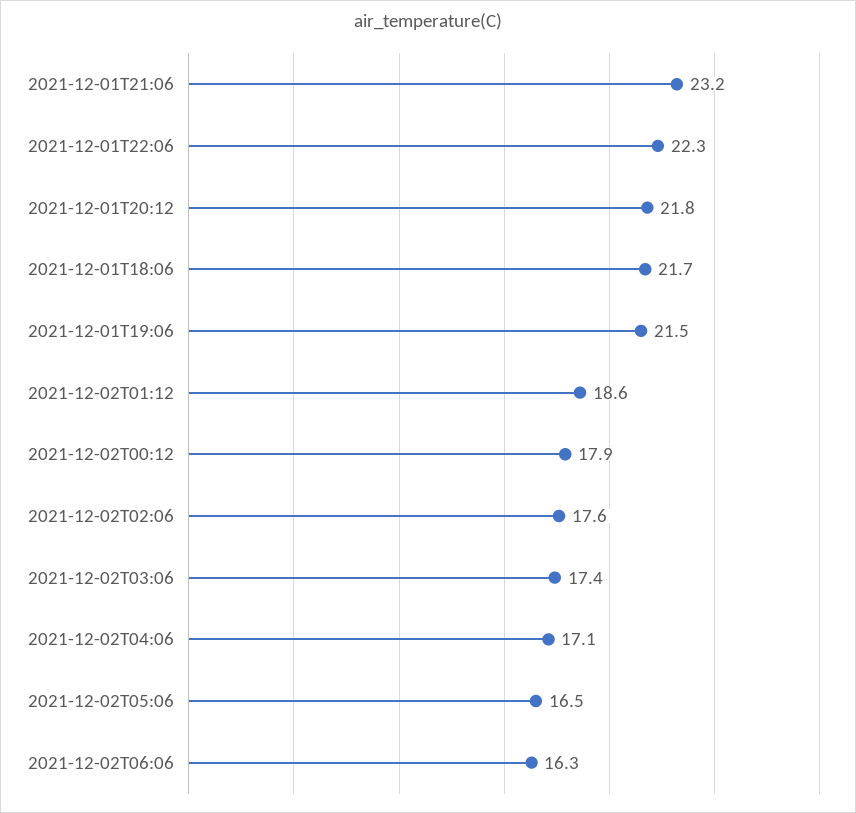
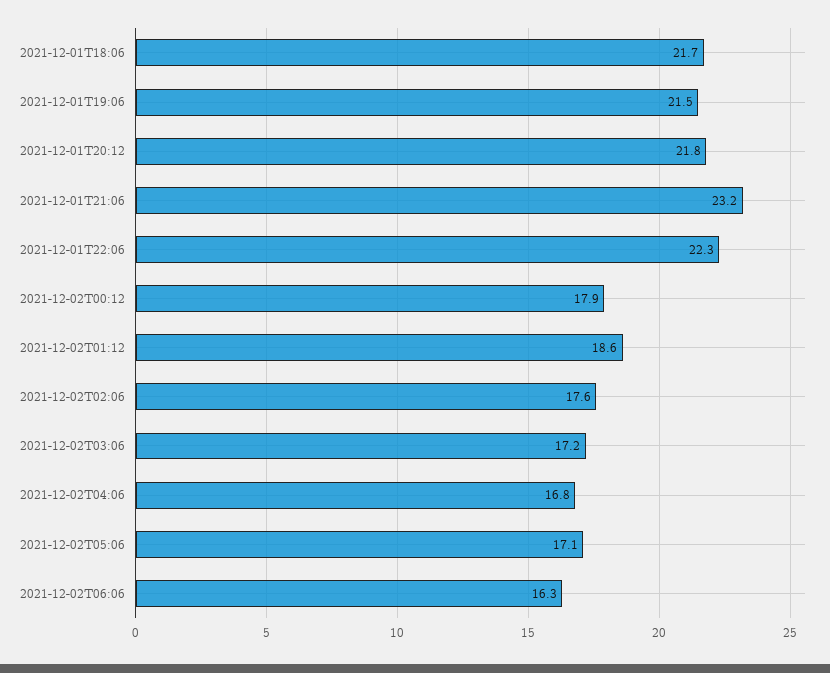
  {
    "2021-12-01T21:06": 23.2,
    "2021-12-01T22:06": 22.3,
    "2021-12-01T20:12": 21.8,
    "2021-12-01T18:06": 21.7,
    "2021-12-01T19:06": 21.5,
    "2021-12-02T01:12": 18.6,
    "2021-12-02T00:12": 17.9,
    "2021-12-02T02:06": 17.6,
-   "2021-12-02T03:06": 17.4,
+   "2021-12-02T03:06": 17.2,
-   "2021-12-02T04:06": 17.1,
+   "2021-12-02T04:06": 16.8,
-   "2021-12-02T05:06": 16.5,
+   "2021-12-02T05:06": 17.1,
    "2021-12-02T06:06": 16.3
  }

